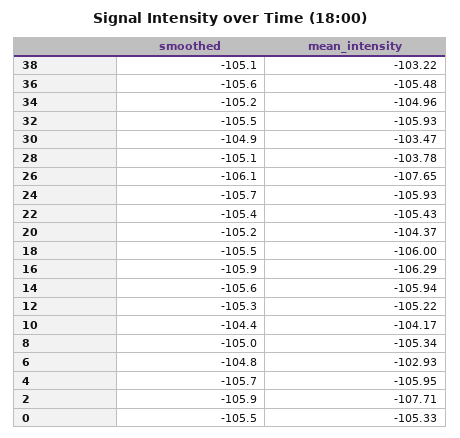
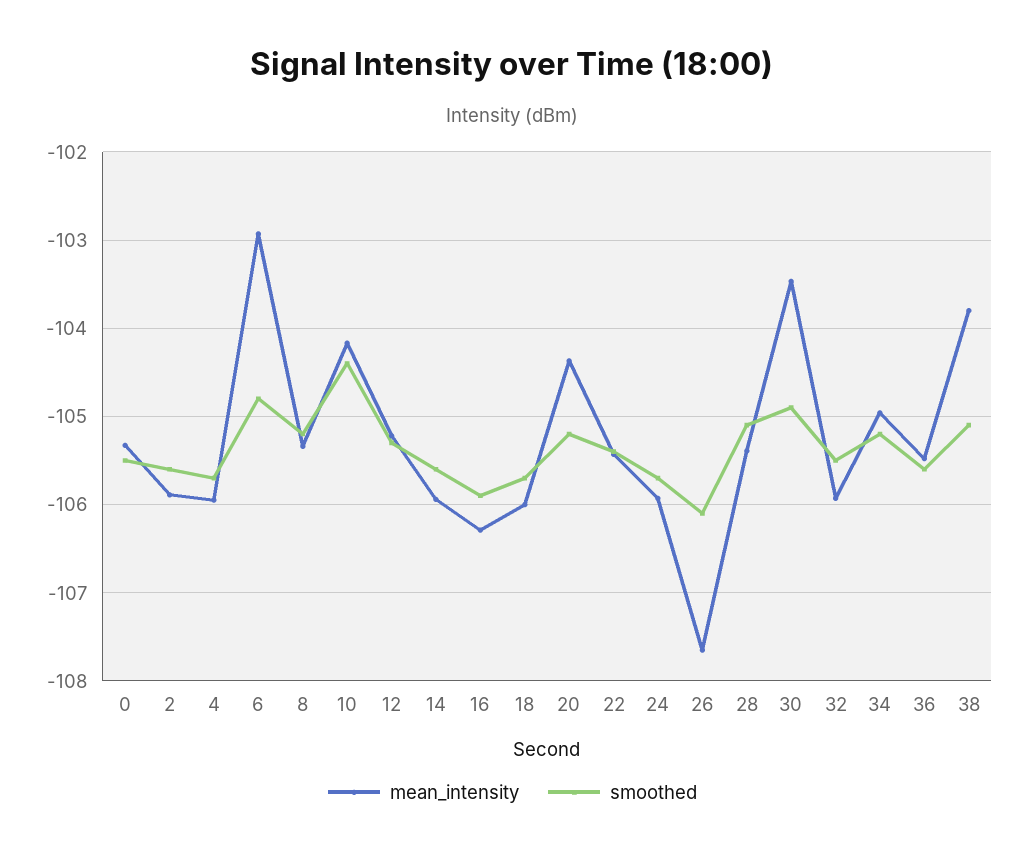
  {
    "smoothed": {
      "38": -105.1,
      "36": -105.6,
      "34": -105.2,
      "32": -105.5,
      "30": -104.9,
      "28": -105.1,
      "26": -106.1,
      "24": -105.7,
      "22": -105.4,
      "20": -105.2,
-     "18": -105.5,
+     "18": -105.7,
      "16": -105.9,
      "14": -105.6,
      "12": -105.3,
      "10": -104.4,
-     "8": -105,
+     "8": -105.2,
      "6": -104.8,
      "4": -105.7,
-     "2": -105.9,
+     "2": -105.6,
      "0": -105.5
    },
    "mean_intensity": {
-     "38": -103.22,
+     "38": -103.8,
      "36": -105.48,
      "34": -104.96,
      "32": -105.93,
      "30": -103.47,
-     "28": -103.78,
+     "28": -105.4,
      "26": -107.65,
      "24": -105.93,
      "22": -105.43,
      "20": -104.37,
      "18": -106,
      "16": -106.29,
      "14": -105.94,
      "12": -105.22,
      "10": -104.17,
      "8": -105.34,
      "6": -102.93,
      "4": -105.95,
-     "2": -107.71,
+     "2": -105.9,
      "0": -105.33
    }
  }

